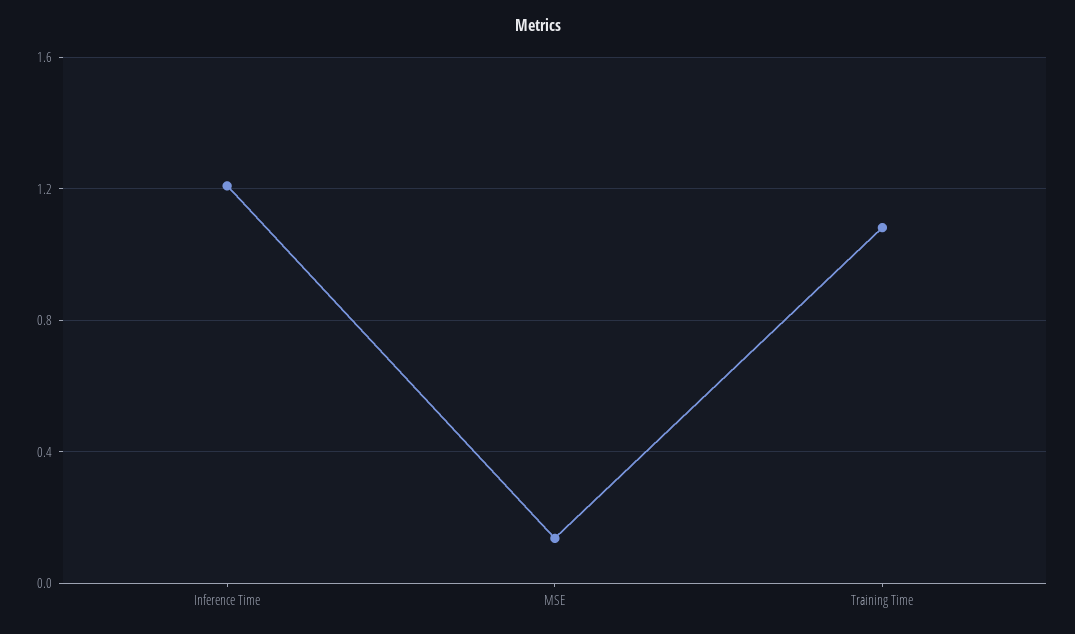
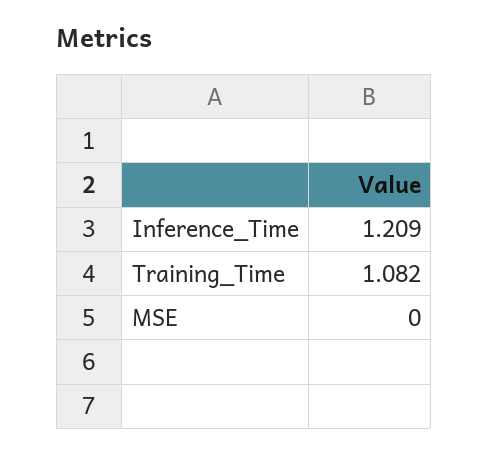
  {
    "Inference Time": 1.209,
-   "MSE": 0.15,
+   "MSE": 0,
    "Training Time": 1.082
  }

